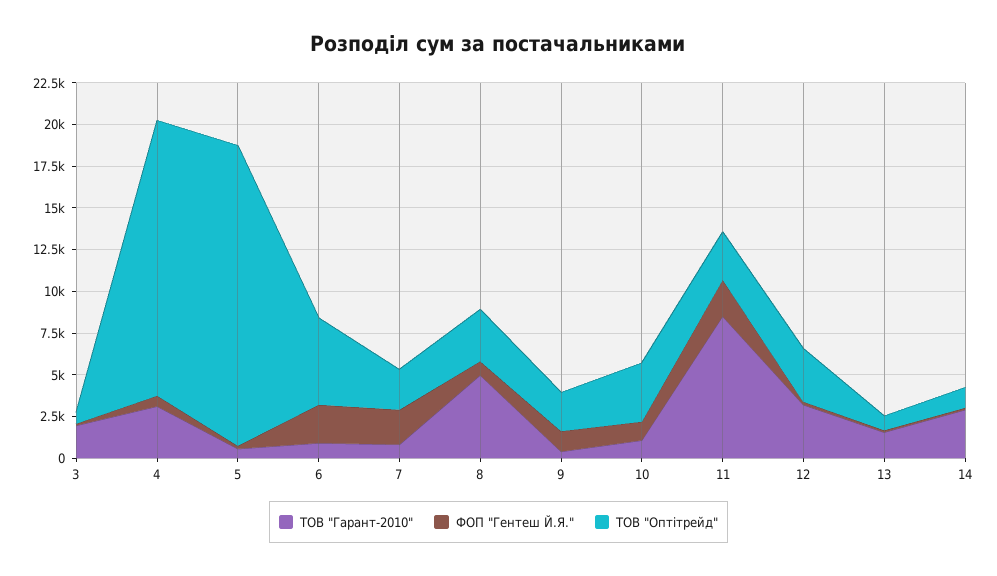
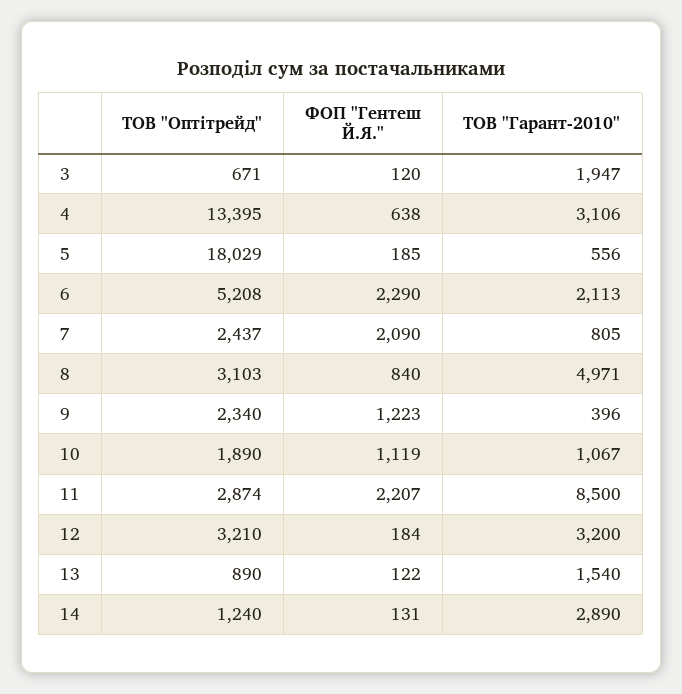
  {
    "ТОВ \"Гарант-2010\"": {
      "3": 1947,
      "4": 3106,
      "5": 556,
-     "6": 1000,
+     "6": 2113,
      "7": 805,
      "8": 4971,
      "9": 396,
      "10": 1067,
      "11": 8500,
      "12": 3200,
      "13": 1540,
      "14": 2890
    },
    "ФОП \"Гентеш Й.Я.\"": {
      "3": 120,
      "4": 638,
      "5": 185,
      "6": 2290,
      "7": 2090,
      "8": 840,
      "9": 1223,
      "10": 1119,
      "11": 2207,
      "12": 184,
      "13": 122,
      "14": 131
    },
    "ТОВ \"Оптітрейд\"": {
      "3": 671,
-     "4": 16500,
+     "4": 13395,
      "5": 18029,
      "6": 5208,
      "7": 2437,
      "8": 3103,
      "9": 2340,
-     "10": 3500,
+     "10": 1890,
      "11": 2874,
      "12": 3210,
      "13": 890,
      "14": 1240
    }
  }

